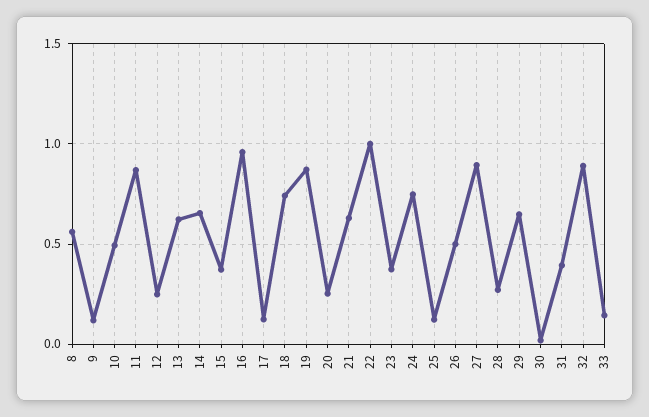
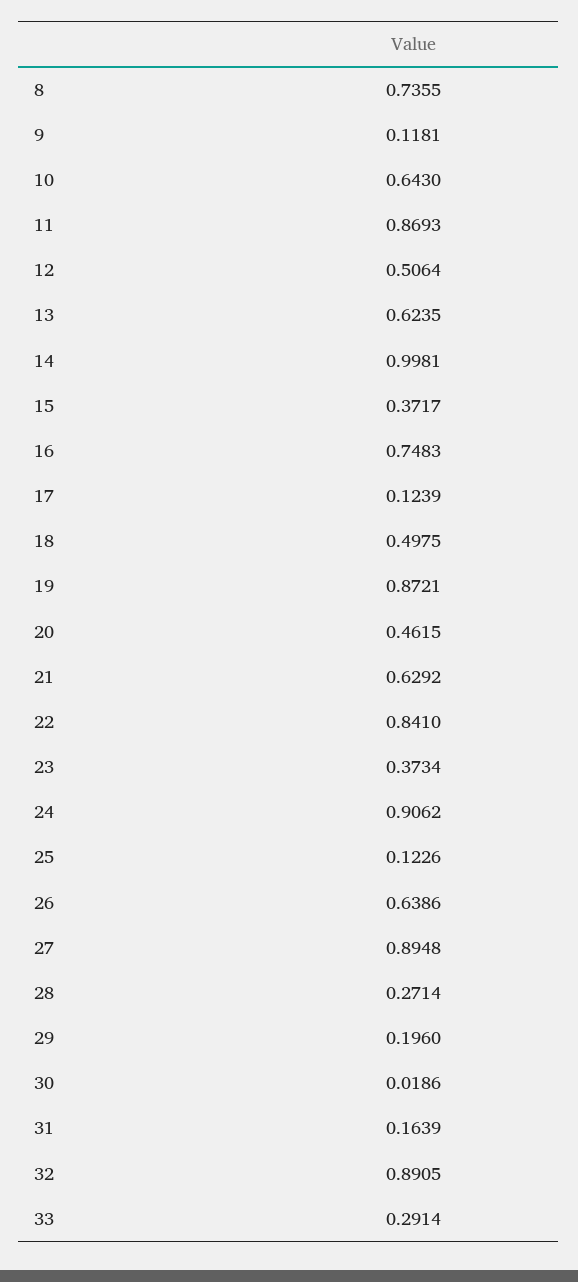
  {
-   "8": 0.55,
+   "8": 0.7355,
    "9": 0.1181,
-   "10": 0.5,
+   "10": 0.643,
    "11": 0.8693,
-   "12": 0.25,
+   "12": 0.5064,
    "13": 0.6235,
-   "14": 0.65,
+   "14": 0.9981,
    "15": 0.3717,
-   "16": 0.95,
+   "16": 0.7483,
    "17": 0.1239,
-   "18": 0.75,
+   "18": 0.4975,
    "19": 0.8721,
-   "20": 0.25,
+   "20": 0.4615,
    "21": 0.6292,
-   "22": 1,
+   "22": 0.841,
    "23": 0.3734,
-   "24": 0.75,
+   "24": 0.9062,
    "25": 0.1226,
-   "26": 0.5,
+   "26": 0.6386,
    "27": 0.8948,
    "28": 0.2714,
-   "29": 0.65,
+   "29": 0.196,
    "30": 0.0186,
-   "31": 0.4,
+   "31": 0.1639,
    "32": 0.8905,
-   "33": 0.15
+   "33": 0.2914
  }

